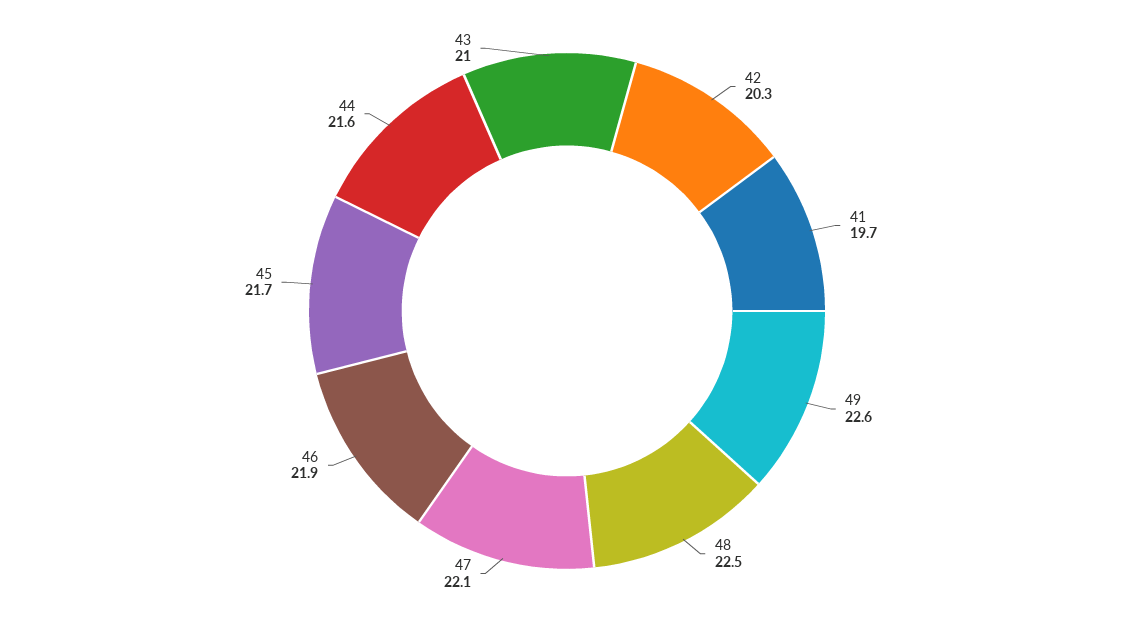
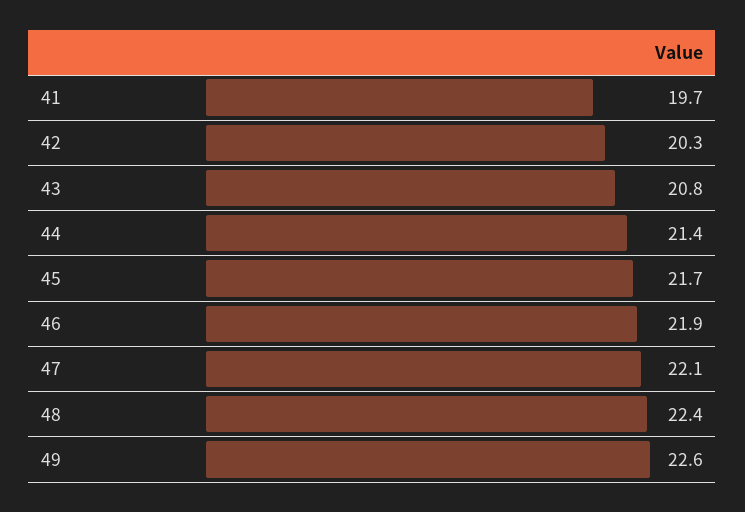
  {
    "42": 20.3,
    "41": 19.7,
    "49": 22.6,
-   "48": 22.5,
+   "48": 22.4,
    "47": 22.1,
    "46": 21.9,
    "45": 21.7,
-   "44": 21.6,
+   "44": 21.4,
-   "43": 21
+   "43": 20.8
  }

